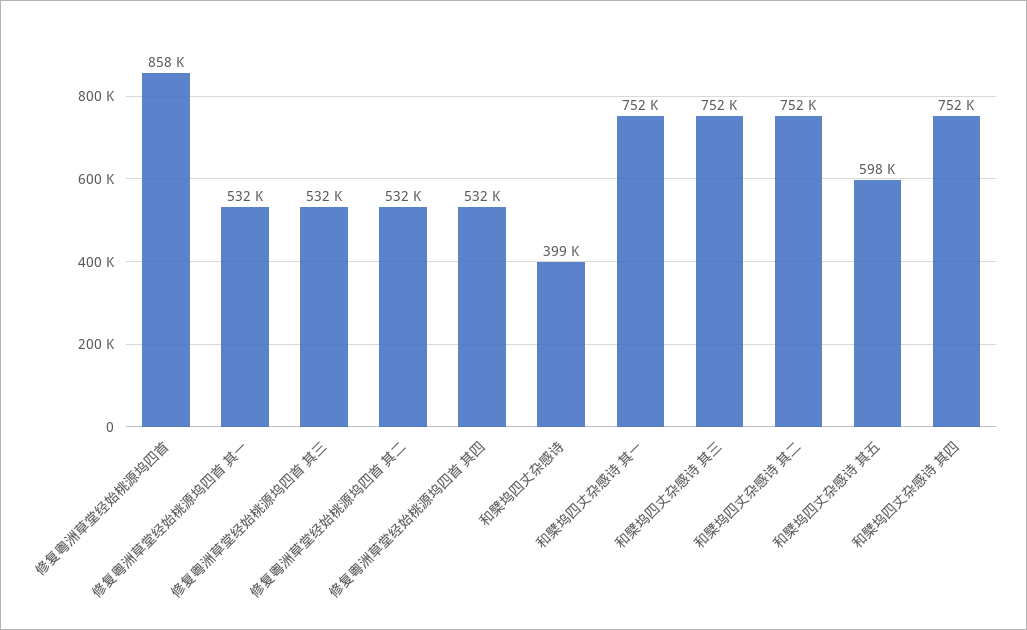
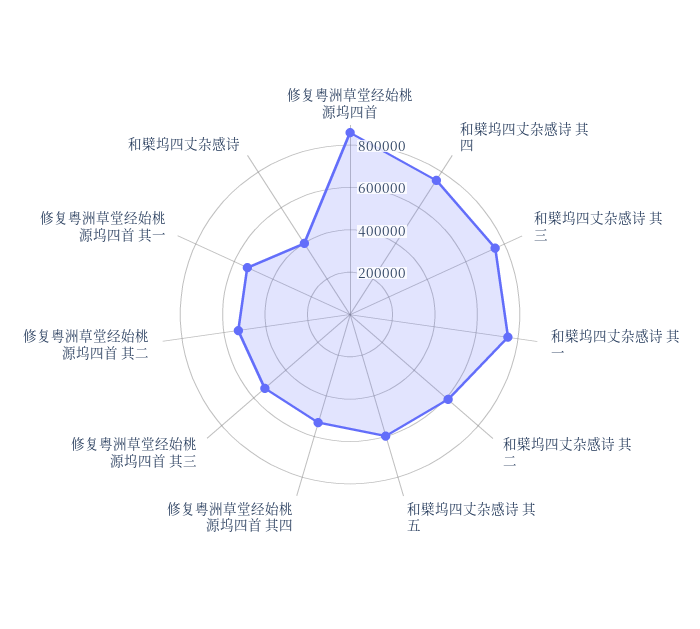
  {
    "修复粤洲草堂经始桃源坞四首": 858000,
    "修复粤洲草堂经始桃源坞四首 其一": 532000,
    "修复粤洲草堂经始桃源坞四首 其三": 532000,
    "修复粤洲草堂经始桃源坞四首 其二": 532000,
    "修复粤洲草堂经始桃源坞四首 其四": 532000,
    "和檗坞四丈杂感诗": 399000,
    "和檗坞四丈杂感诗 其一": 752000,
    "和檗坞四丈杂感诗 其三": 752000,
-   "和檗坞四丈杂感诗 其二": 752000,
+   "和檗坞四丈杂感诗 其二": 600000,
    "和檗坞四丈杂感诗 其五": 598000,
    "和檗坞四丈杂感诗 其四": 752000
  }

